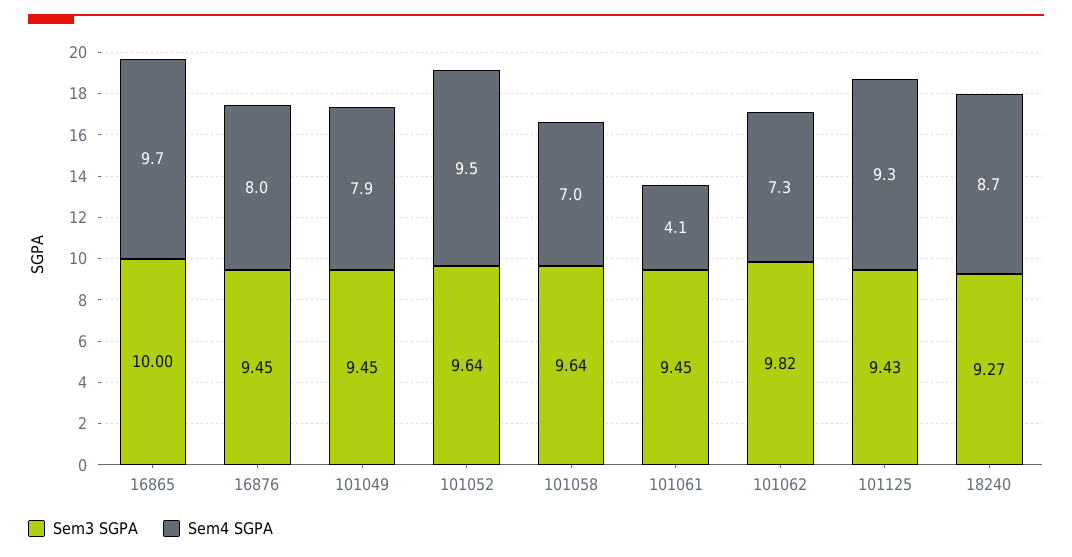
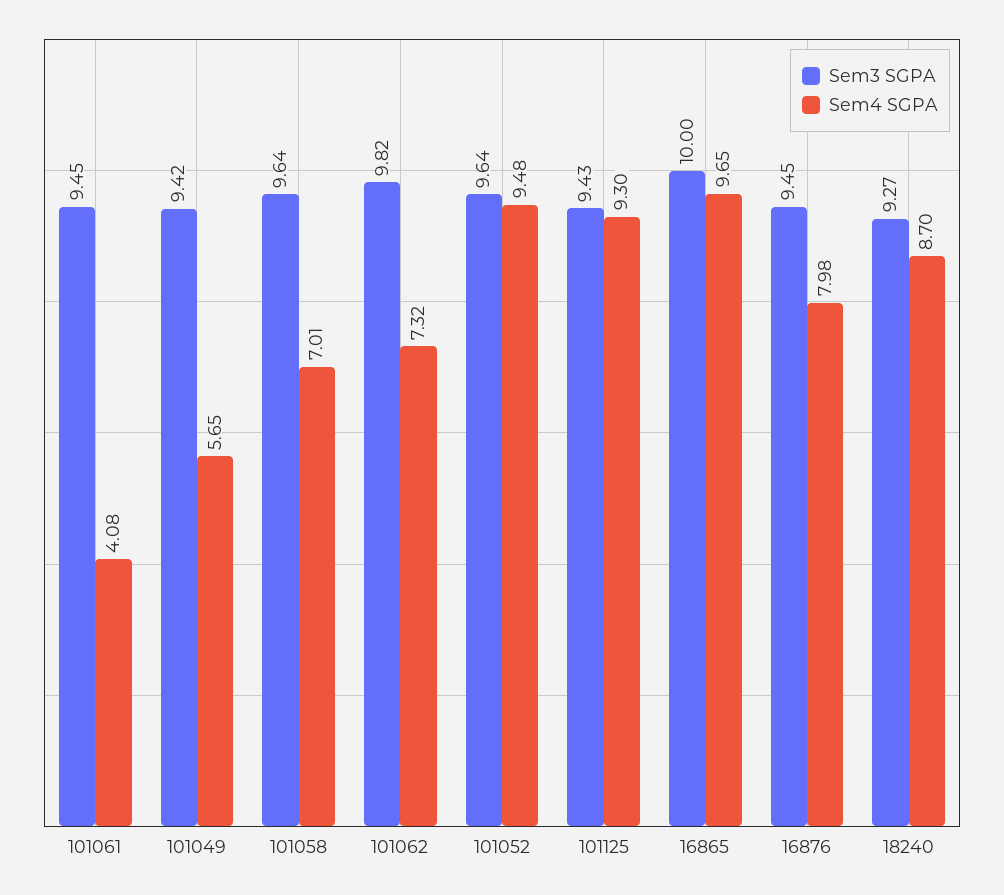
  {
    "Sem3 SGPA": {
      "16865": 10,
      "16876": 9.45,
-     "101049": 9.45,
+     "101049": 9.42,
      "101052": 9.64,
      "101058": 9.64,
      "101061": 9.45,
      "101062": 9.82,
      "101125": 9.43,
      "18240": 9.27
    },
    "Sem4 SGPA": {
      "16865": 9.65,
      "16876": 7.98,
-     "101049": 7.9,
+     "101049": 5.65,
      "101052": 9.48,
      "101058": 7.01,
      "101061": 4.08,
      "101062": 7.32,
      "101125": 9.3,
      "18240": 8.7
    }
  }

